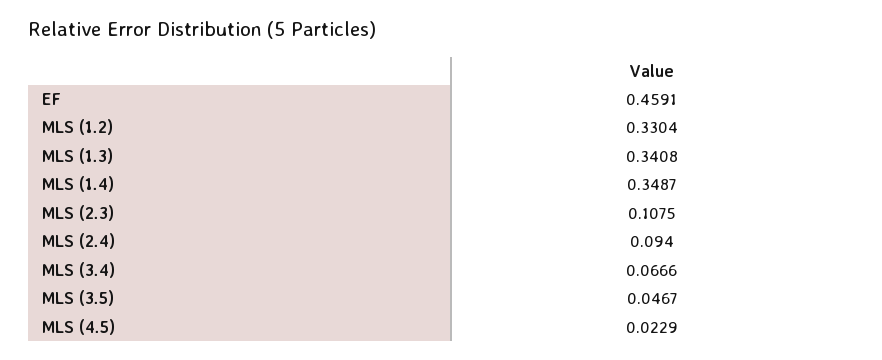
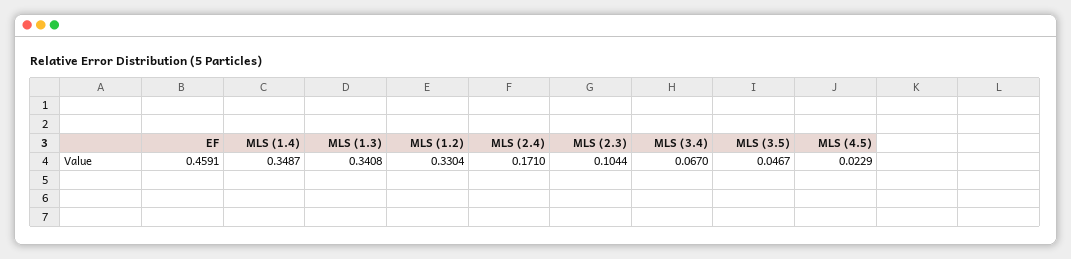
  {
    "EF": 0.4591,
    "MLS (1.2)": 0.3304,
    "MLS (1.3)": 0.3408,
    "MLS (1.4)": 0.3487,
-   "MLS (2.3)": 0.1075,
+   "MLS (2.3)": 0.1044,
-   "MLS (2.4)": 0.094,
+   "MLS (2.4)": 0.171,
-   "MLS (3.4)": 0.0666,
+   "MLS (3.4)": 0.067,
    "MLS (3.5)": 0.0467,
    "MLS (4.5)": 0.0229
  }

